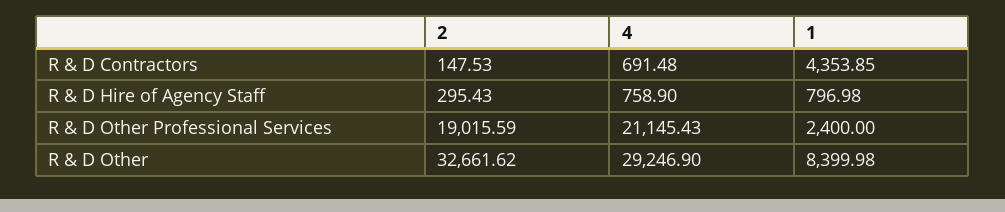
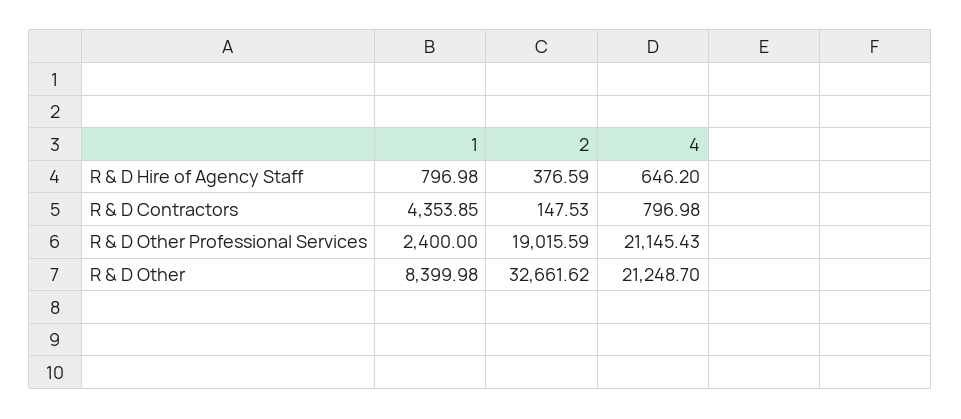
  {
    "2": {
      "R & D Contractors": 147.53,
-     "R & D Hire of Agency Staff": 295.43,
+     "R & D Hire of Agency Staff": 376.59,
      "R & D Other Professional Services": 19015.59,
      "R & D Other": 32661.62
    },
    "4": {
-     "R & D Contractors": 691.48,
+     "R & D Contractors": 796.98,
-     "R & D Hire of Agency Staff": 758.9,
+     "R & D Hire of Agency Staff": 646.2,
      "R & D Other Professional Services": 21145.43,
-     "R & D Other": 29246.9
+     "R & D Other": 21248.7
    },
    "1": {
      "R & D Contractors": 4353.85,
      "R & D Hire of Agency Staff": 796.98,
      "R & D Other Professional Services": 2400,
      "R & D Other": 8399.98
    }
  }

